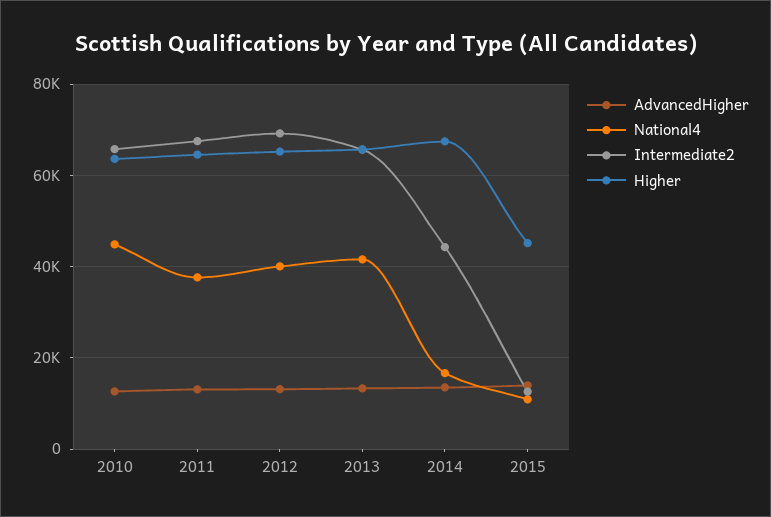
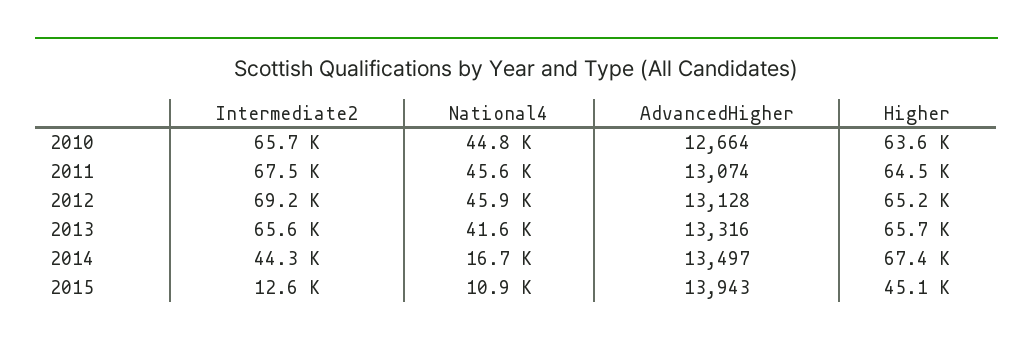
  {
    "AdvancedHigher": {
      "2010": 12664,
      "2011": 13074,
      "2012": 13128,
      "2013": 13316,
      "2014": 13497,
      "2015": 13943
    },
    "National4": {
      "2010": 44800,
-     "2011": 38000,
+     "2011": 45600,
-     "2012": 40000,
+     "2012": 45900,
      "2013": 41600,
      "2014": 16700,
      "2015": 10900
    },
    "Intermediate2": {
      "2010": 65700,
      "2011": 67500,
      "2012": 69200,
      "2013": 65600,
      "2014": 44300,
      "2015": 12600
    },
    "Higher": {
      "2010": 63600,
      "2011": 64500,
      "2012": 65200,
      "2013": 65700,
      "2014": 67400,
      "2015": 45100
    }
  }

